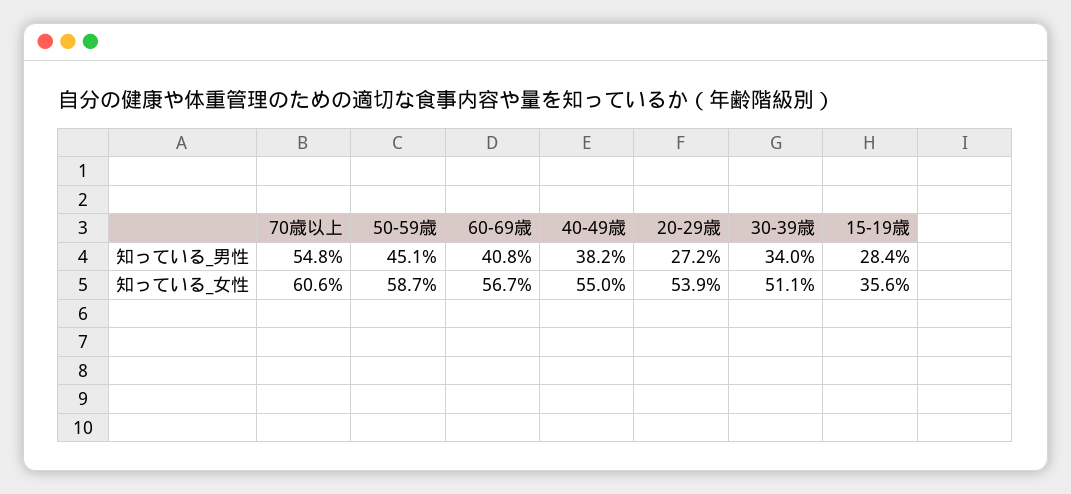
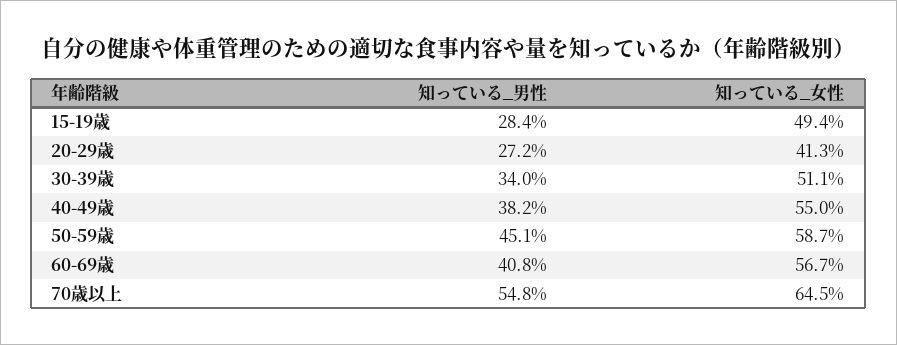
  {
    "70歳以上": {
      "知っている_男性": 54.8,
-     "知っている_女性": 60.6
+     "知っている_女性": 64.5
    },
    "50-59歳": {
      "知っている_男性": 45.1,
      "知っている_女性": 58.7
    },
    "60-69歳": {
      "知っている_男性": 40.8,
      "知っている_女性": 56.7
    },
    "40-49歳": {
      "知っている_男性": 38.2,
      "知っている_女性": 55
    },
    "20-29歳": {
      "知っている_男性": 27.2,
-     "知っている_女性": 53.9
+     "知っている_女性": 41.3
    },
    "30-39歳": {
      "知っている_男性": 34,
      "知っている_女性": 51.1
    },
    "15-19歳": {
      "知っている_男性": 28.4,
-     "知っている_女性": 35.6
+     "知っている_女性": 49.4
    }
  }

